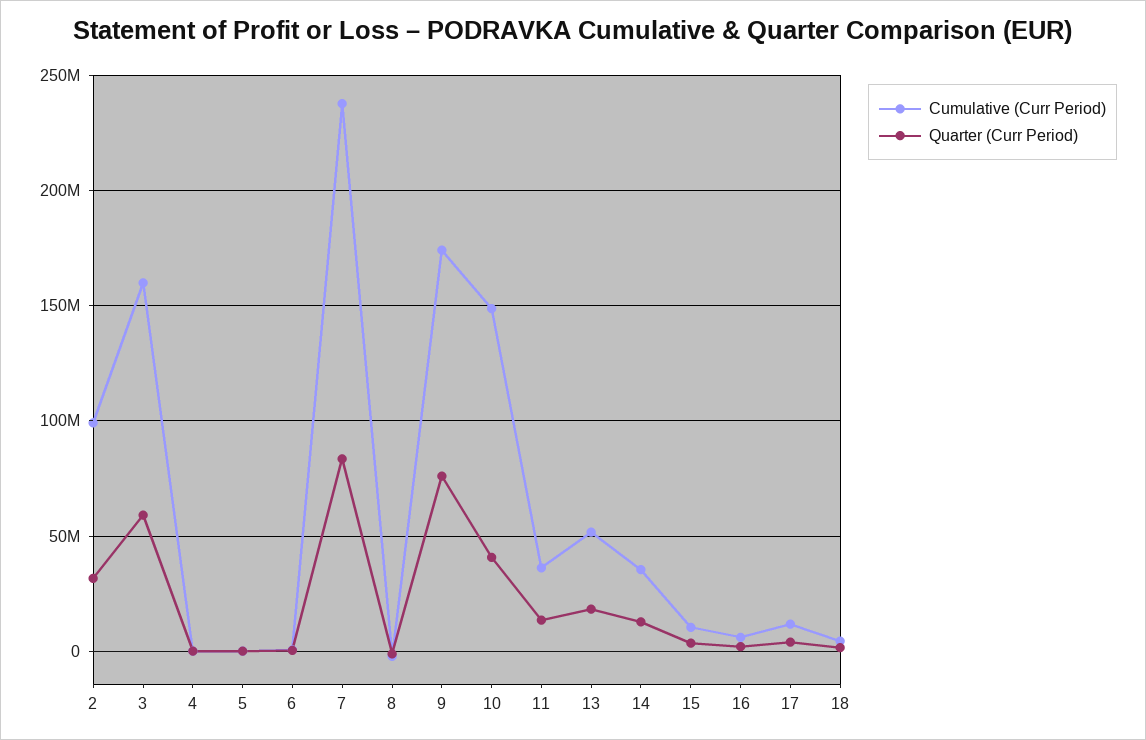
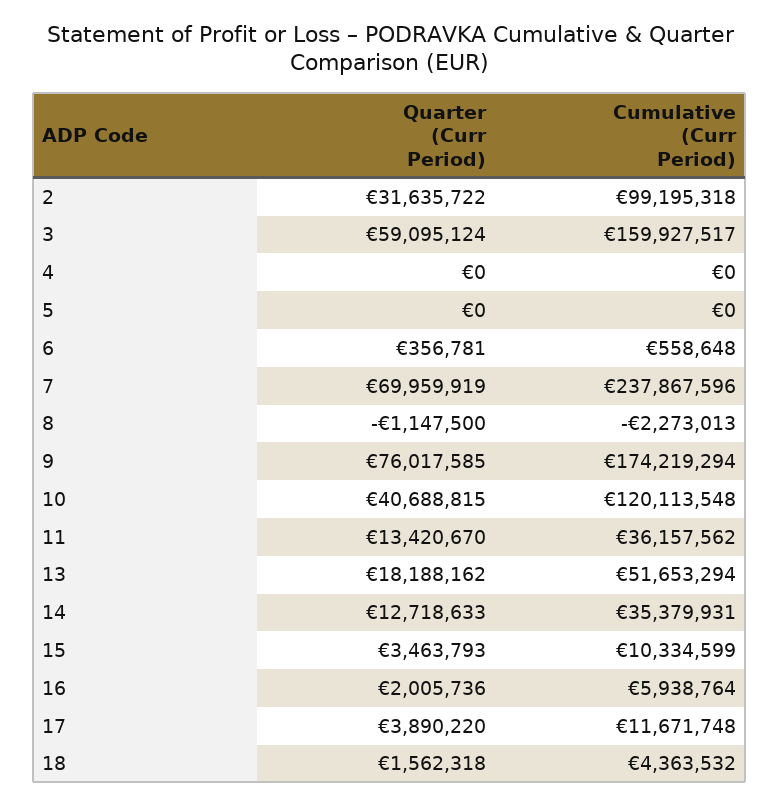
  {
    "Cumulative (Curr Period)": {
      "2": 99195318,
      "3": 159927517,
      "4": 0,
      "5": 0,
      "6": 558648,
      "7": 237867596,
      "8": -2273013,
      "9": 174219294,
-     "10": 150000000,
+     "10": 120113548,
      "11": 36157562,
      "13": 51653294,
      "14": 35379931,
      "15": 10334599,
      "16": 5938764,
      "17": 11671748,
      "18": 4363532
    },
    "Quarter (Curr Period)": {
      "2": 31635722,
      "3": 59095124,
      "4": 0,
      "5": 0,
      "6": 356781,
-     "7": 85000000,
+     "7": 69959919,
      "8": -1147500,
      "9": 76017585,
      "10": 40688815,
      "11": 13420670,
      "13": 18188162,
      "14": 12718633,
      "15": 3463793,
      "16": 2005736,
      "17": 3890220,
      "18": 1562318
    }
  }

